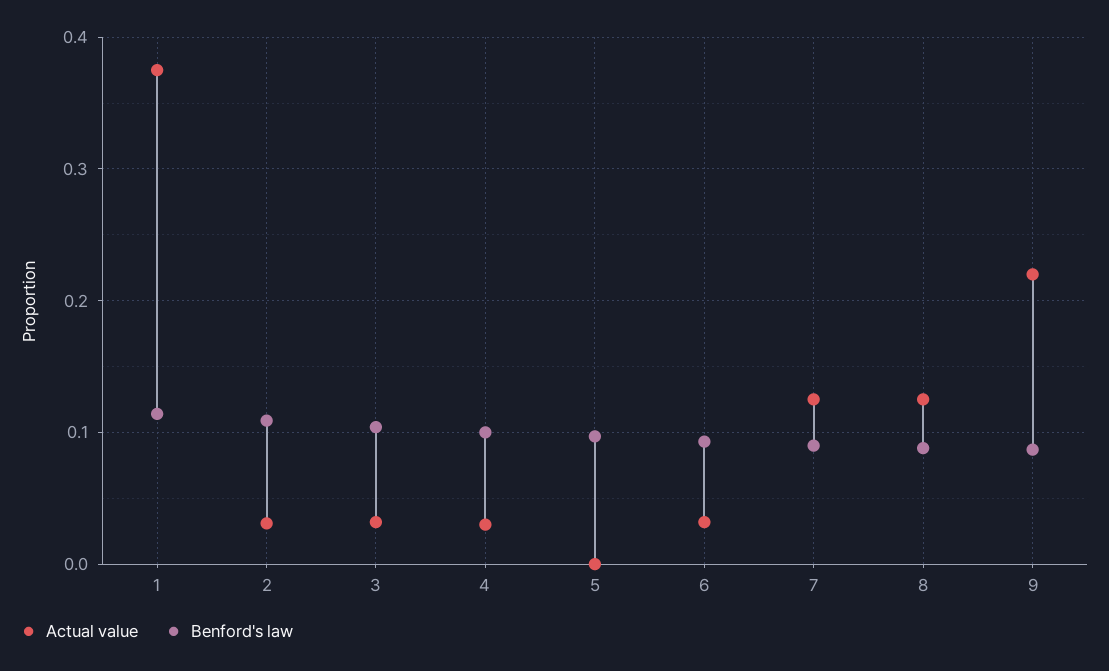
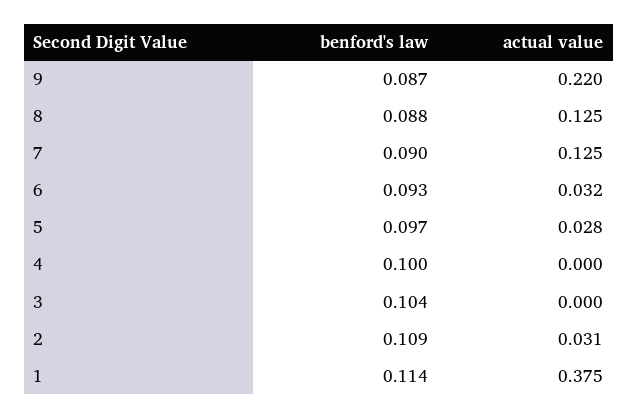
  {
    "Actual value": {
      "1": 0.375,
      "2": 0.031,
-     "3": 0.03,
+     "3": 0,
-     "4": 0.03,
+     "4": 0,
-     "5": 0,
+     "5": 0.028,
      "6": 0.032,
      "7": 0.125,
      "8": 0.125,
      "9": 0.22
    },
    "Benford's law": {
      "1": 0.114,
      "2": 0.109,
      "3": 0.104,
      "4": 0.1,
      "5": 0.097,
      "6": 0.093,
      "7": 0.09,
      "8": 0.088,
      "9": 0.087
    }
  }

